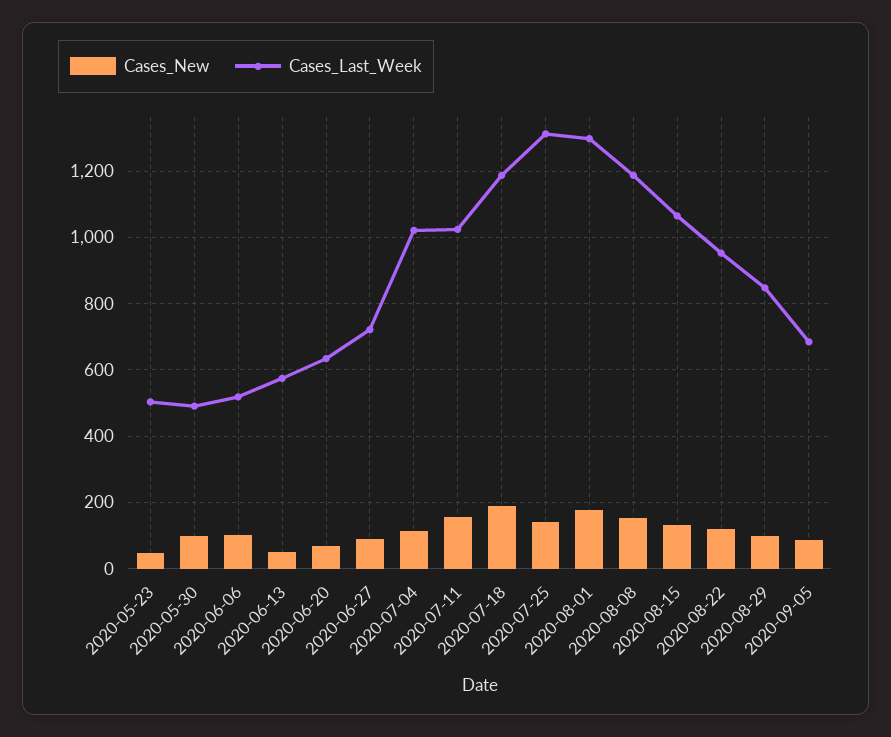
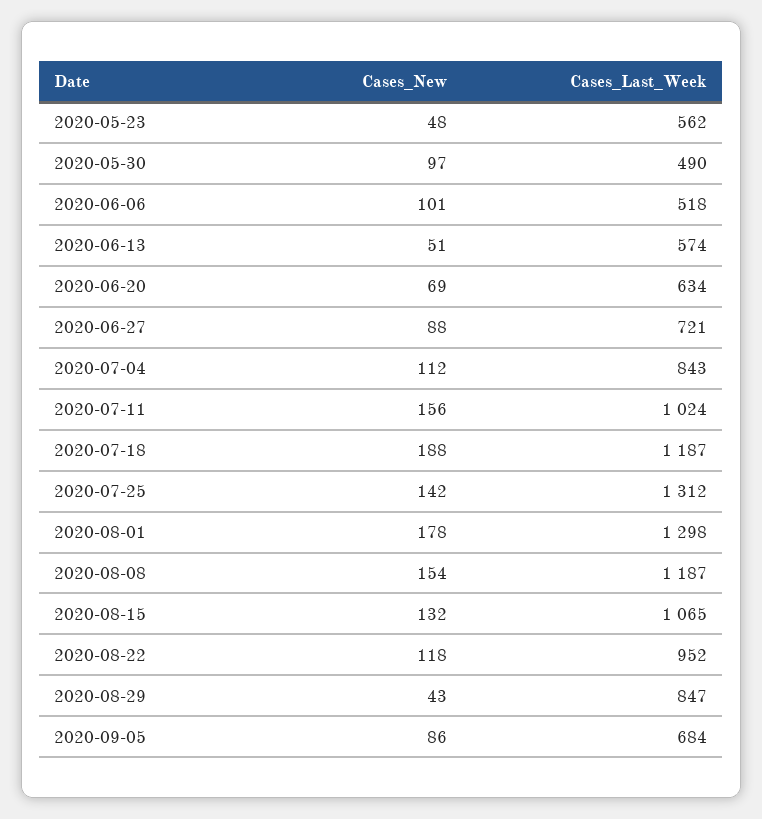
  {
    "Cases_New": {
      "2020-05-23": 48,
      "2020-05-30": 97,
      "2020-06-06": 101,
      "2020-06-13": 51,
      "2020-06-20": 69,
      "2020-06-27": 88,
      "2020-07-04": 112,
      "2020-07-11": 156,
      "2020-07-18": 188,
      "2020-07-25": 142,
      "2020-08-01": 178,
      "2020-08-08": 154,
      "2020-08-15": 132,
      "2020-08-22": 118,
-     "2020-08-29": 100,
+     "2020-08-29": 43,
      "2020-09-05": 86
    },
    "Cases_Last_Week": {
-     "2020-05-23": 500,
+     "2020-05-23": 562,
      "2020-05-30": 490,
      "2020-06-06": 518,
      "2020-06-13": 574,
      "2020-06-20": 634,
      "2020-06-27": 721,
-     "2020-07-04": 1020,
+     "2020-07-04": 843,
      "2020-07-11": 1024,
      "2020-07-18": 1187,
      "2020-07-25": 1312,
      "2020-08-01": 1298,
      "2020-08-08": 1187,
      "2020-08-15": 1065,
      "2020-08-22": 952,
      "2020-08-29": 847,
      "2020-09-05": 684
    }
  }

